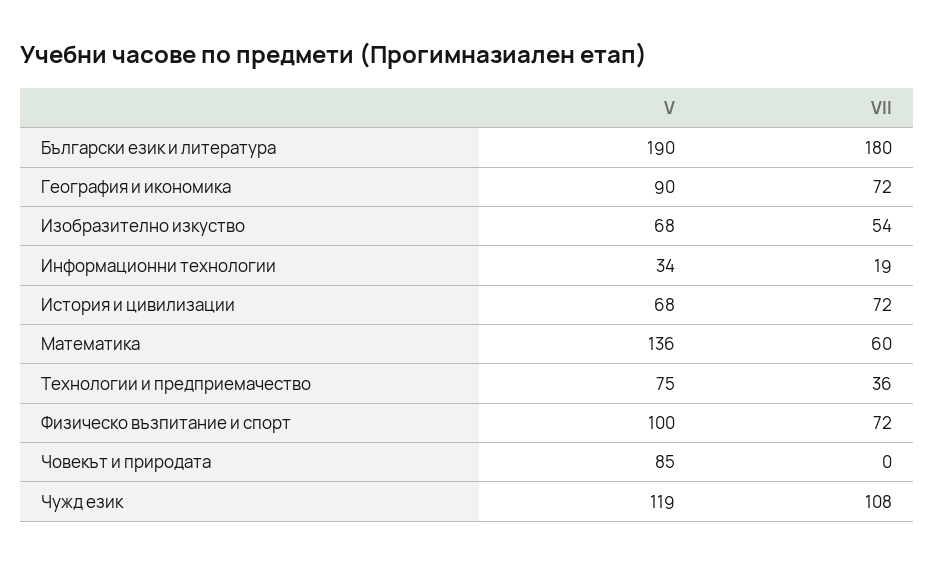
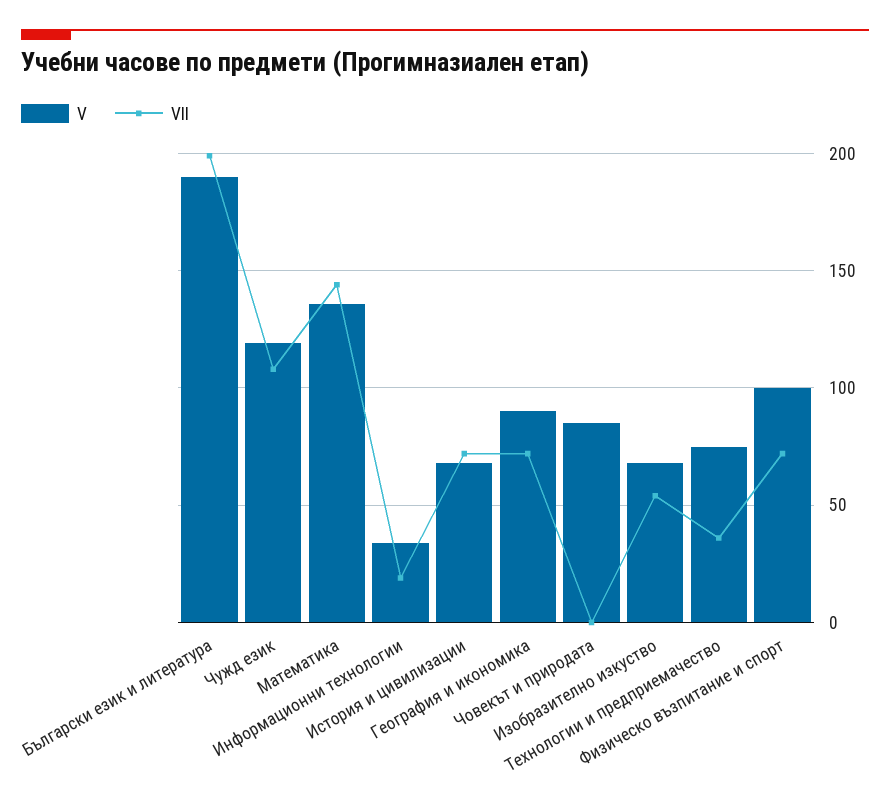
  {
    "V": {
      "Български език и литература": 190,
      "География и икономика": 90,
      "Изобразително изкуство": 68,
      "Информационни технологии": 34,
      "История и цивилизации": 68,
      "Математика": 136,
      "Технологии и предприемачество": 75,
      "Физическо възпитание и спорт": 100,
      "Човекът и природата": 85,
      "Чужд език": 119
    },
    "VII": {
-     "Български език и литература": 180,
+     "Български език и литература": 200,
      "География и икономика": 72,
      "Изобразително изкуство": 54,
      "Информационни технологии": 19,
      "История и цивилизации": 72,
-     "Математика": 60,
+     "Математика": 145,
      "Технологии и предприемачество": 36,
      "Физическо възпитание и спорт": 72,
      "Човекът и природата": 0,
      "Чужд език": 108
    }
  }

